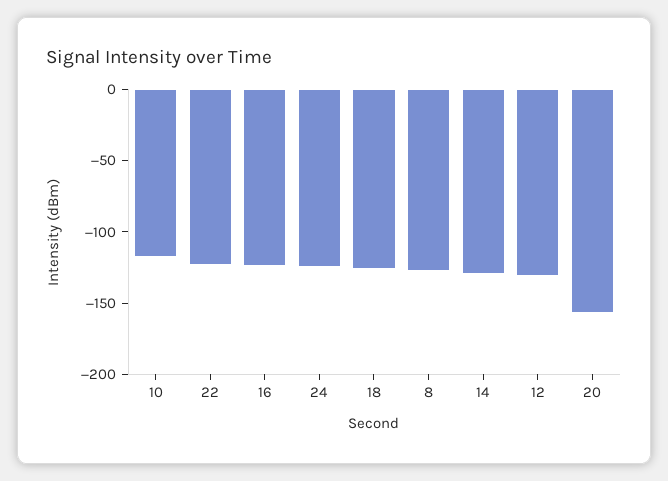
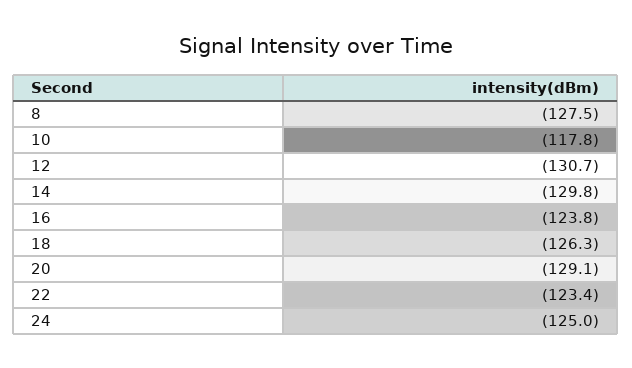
  {
    "10": -117.8,
    "22": -123.4,
    "16": -123.8,
    "24": -125,
    "18": -126.3,
    "8": -127.5,
    "14": -129.8,
    "12": -130.7,
-   "20": -160
+   "20": -129.1
  }

